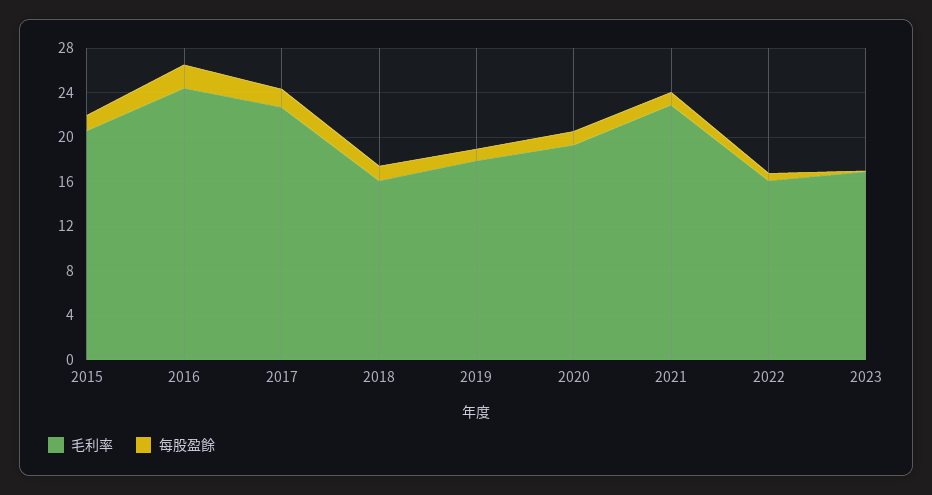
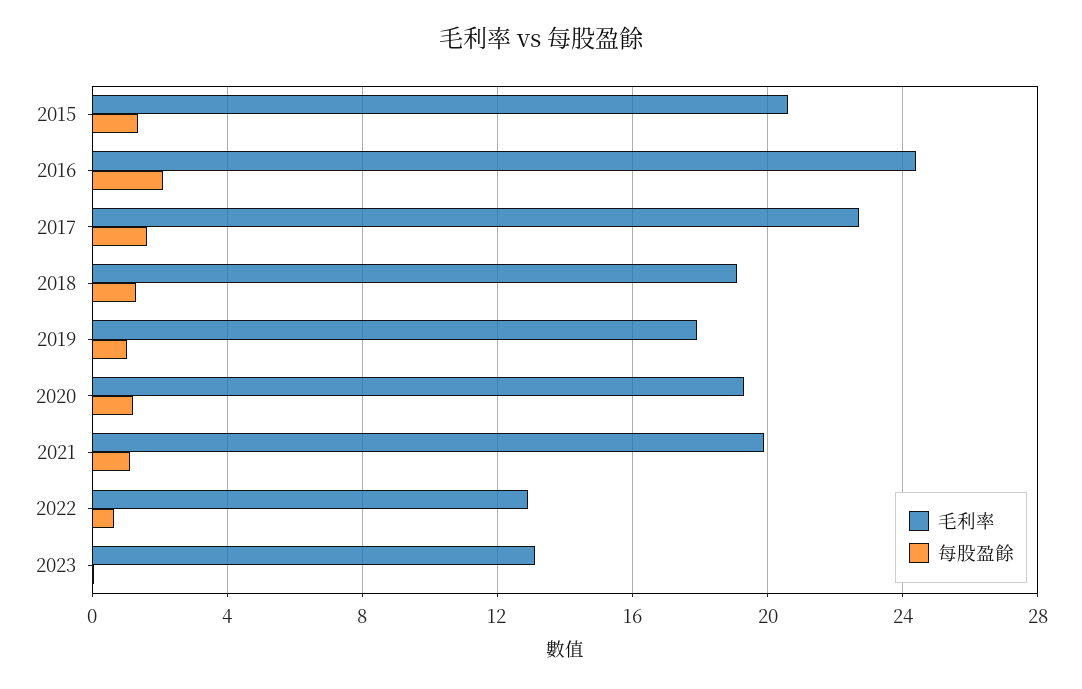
  {
    "毛利率": {
      "2015": 20.5,
      "2016": 24.5,
      "2017": 22.5,
-     "2018": 16,
+     "2018": 19,
      "2019": 18,
      "2020": 19.5,
-     "2021": 23,
+     "2021": 20,
-     "2022": 16,
+     "2022": 13,
-     "2023": 17
+     "2023": 13
    },
    "每股盈餘": {
      "2015": 1.5,
      "2016": 2,
      "2017": 1.5,
      "2018": 1.5,
      "2019": 1,
      "2020": 1,
      "2021": 1,
      "2022": 0.5,
      "2023": 0
    }
  }

